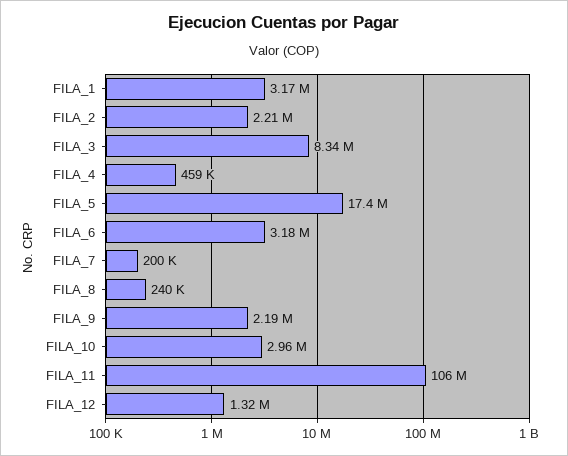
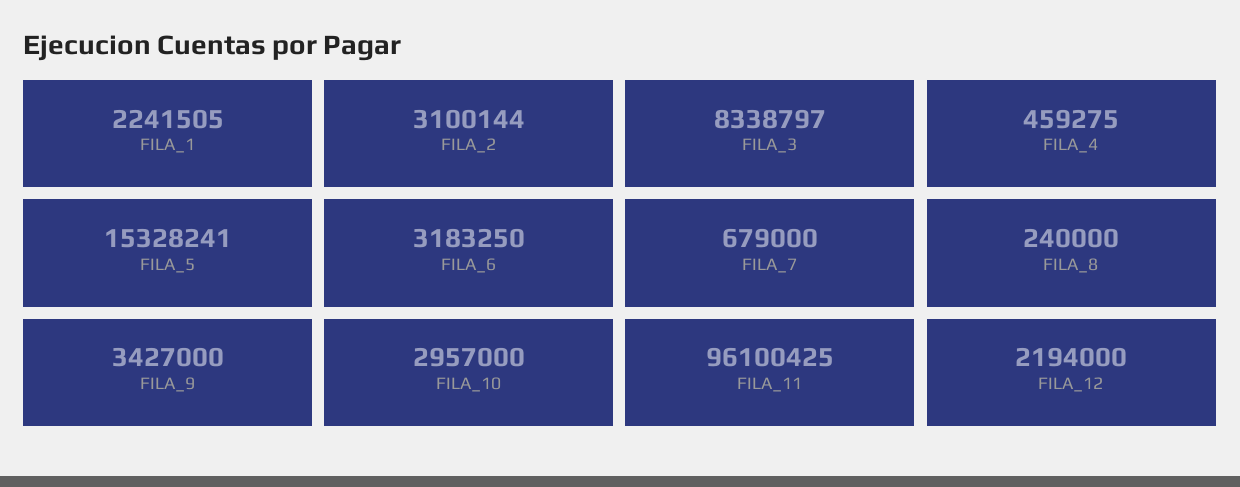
  {
-   "FILA_1": 3170000,
+   "FILA_1": 2241505,
-   "FILA_2": 2210000,
+   "FILA_2": 3100144,
    "FILA_3": 8338797,
    "FILA_4": 459275,
-   "FILA_5": 17400000,
+   "FILA_5": 15328241,
    "FILA_6": 3183250,
-   "FILA_7": 200000,
+   "FILA_7": 679000,
    "FILA_8": 240000,
-   "FILA_9": 2190000,
+   "FILA_9": 3427000,
    "FILA_10": 2957000,
-   "FILA_11": 106000000,
+   "FILA_11": 96100425,
-   "FILA_12": 1320000
+   "FILA_12": 2194000
  }

